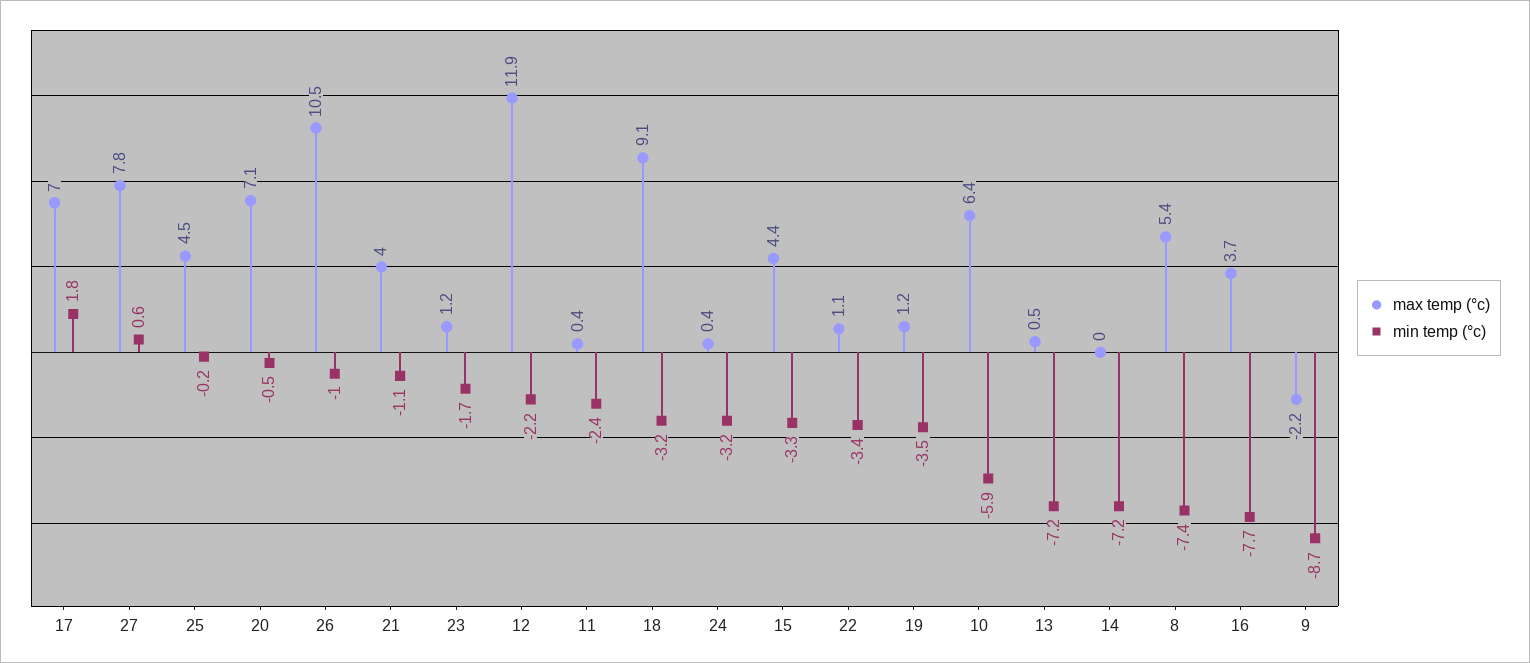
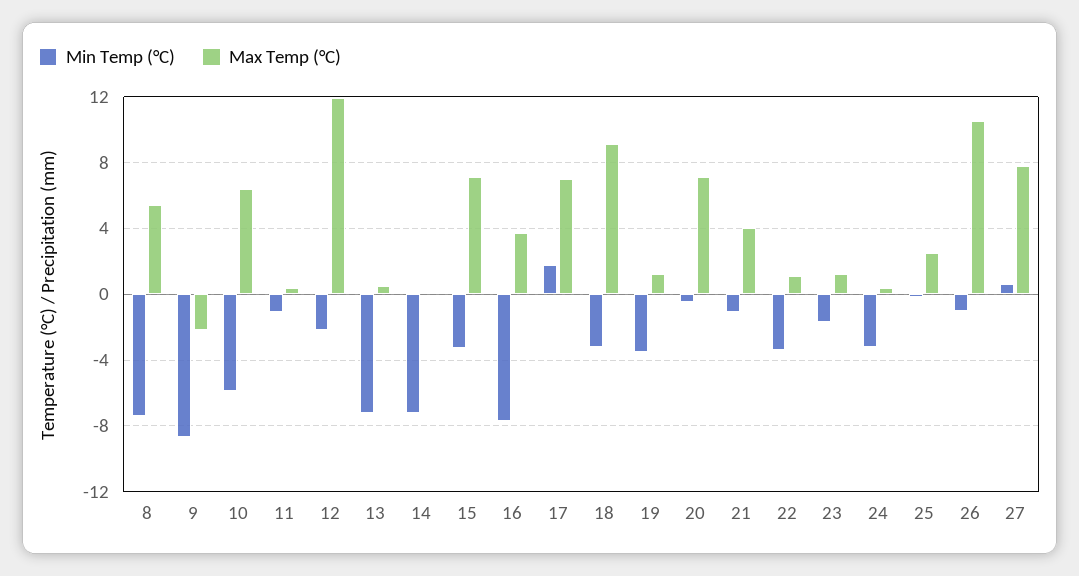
  {
    "max temp (°c)": {
      "17": 7,
      "27": 7.8,
-     "25": 4.5,
+     "25": 2.5,
      "20": 7.1,
      "26": 10.5,
      "21": 4,
      "23": 1.2,
      "12": 11.9,
      "11": 0.4,
      "18": 9.1,
      "24": 0.4,
-     "15": 4.4,
+     "15": 7,
      "22": 1.1,
      "19": 1.2,
      "10": 6.4,
      "13": 0.5,
      "14": 0,
      "8": 5.4,
      "16": 3.7,
      "9": -2.2
    },
    "min temp (°c)": {
      "17": 1.8,
      "27": 0.6,
      "25": -0.2,
      "20": -0.5,
      "26": -1,
      "21": -1.1,
      "23": -1.7,
      "12": -2.2,
-     "11": -2.4,
+     "11": -1,
      "18": -3.2,
      "24": -3.2,
      "15": -3.3,
      "22": -3.4,
      "19": -3.5,
      "10": -5.9,
      "13": -7.2,
      "14": -7.2,
      "8": -7.4,
      "16": -7.7,
      "9": -8.7
    }
  }

